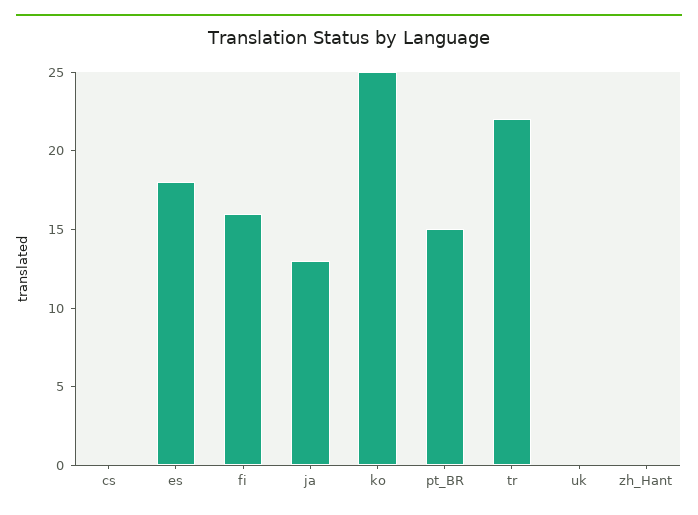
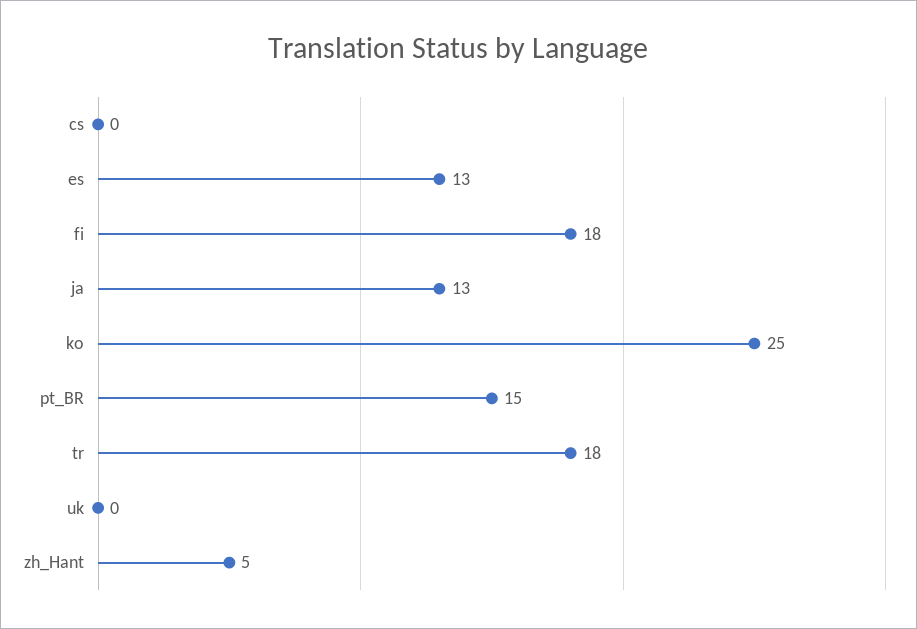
  {
    "cs": 0,
-   "es": 18,
+   "es": 13,
-   "fi": 16,
+   "fi": 18,
    "ja": 13,
    "ko": 25,
    "pt_BR": 15,
-   "tr": 22,
+   "tr": 18,
    "uk": 0,
-   "zh_Hant": 0
+   "zh_Hant": 5
  }

